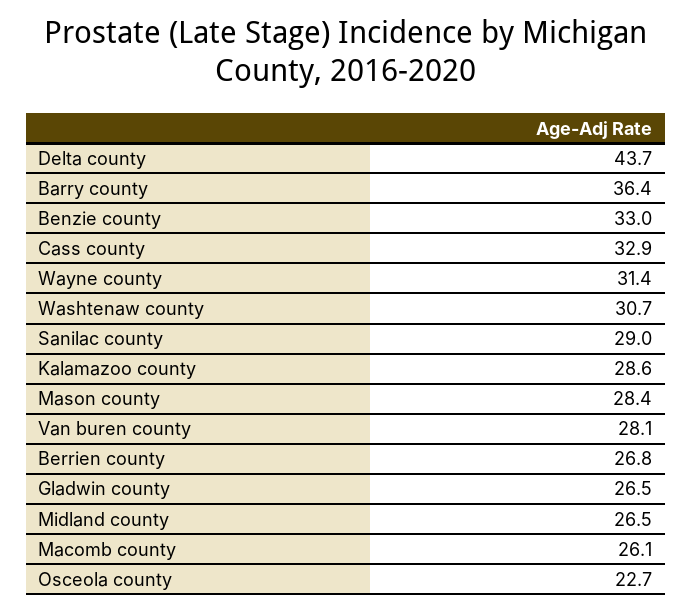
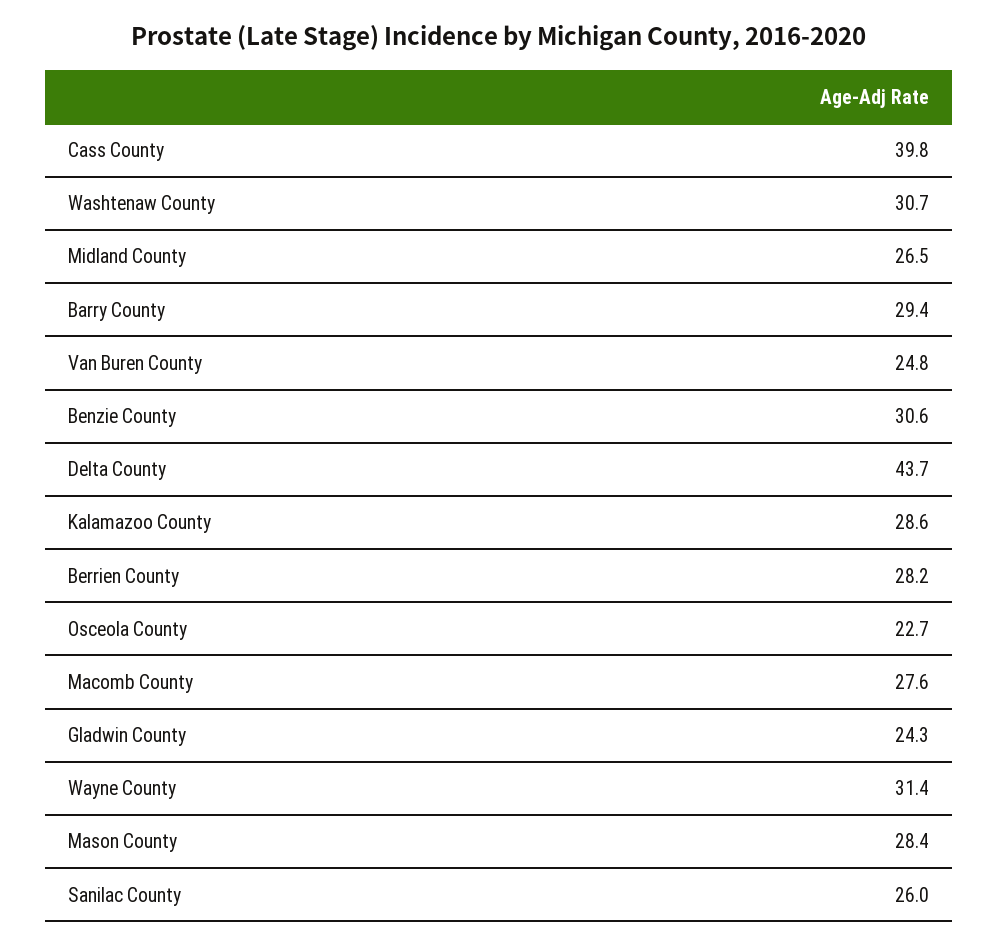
  {
    "Delta county": 43.7,
-   "Barry county": 36.4,
+   "Barry county": 29.4,
-   "Benzie county": 33,
+   "Benzie county": 30.6,
-   "Cass county": 32.9,
+   "Cass county": 39.8,
    "Wayne county": 31.4,
    "Washtenaw county": 30.7,
-   "Sanilac county": 29,
+   "Sanilac county": 26,
    "Kalamazoo county": 28.6,
    "Mason county": 28.4,
-   "Van buren county": 28.1,
+   "Van buren county": 24.8,
-   "Berrien county": 26.8,
+   "Berrien county": 28.2,
-   "Gladwin county": 26.5,
+   "Gladwin county": 24.3,
    "Midland county": 26.5,
-   "Macomb county": 26.1,
+   "Macomb county": 27.6,
    "Osceola county": 22.7
  }

